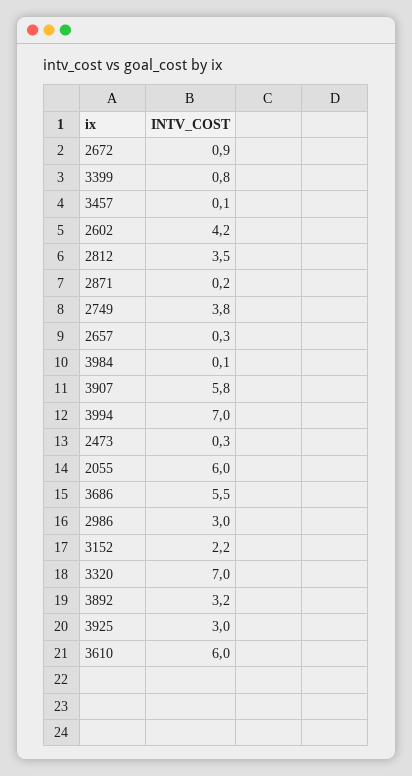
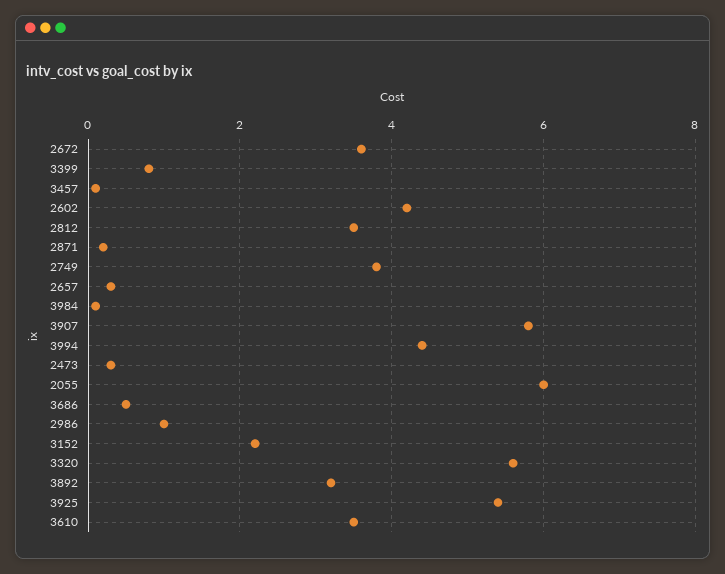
  {
-   "2672": 0.9,
+   "2672": 3.5,
    "3399": 0.8,
    "3457": 0.1,
    "2602": 4.2,
    "2812": 3.5,
    "2871": 0.2,
    "2749": 3.8,
    "2657": 0.3,
    "3984": 0.1,
    "3907": 5.8,
-   "3994": 7,
+   "3994": 4.5,
    "2473": 0.3,
    "2055": 6,
-   "3686": 5.5,
+   "3686": 0.5,
-   "2986": 3,
+   "2986": 1,
    "3152": 2.2,
-   "3320": 7,
+   "3320": 5.5,
    "3892": 3.2,
-   "3925": 3,
+   "3925": 5.5,
-   "3610": 6
+   "3610": 3.5
  }

